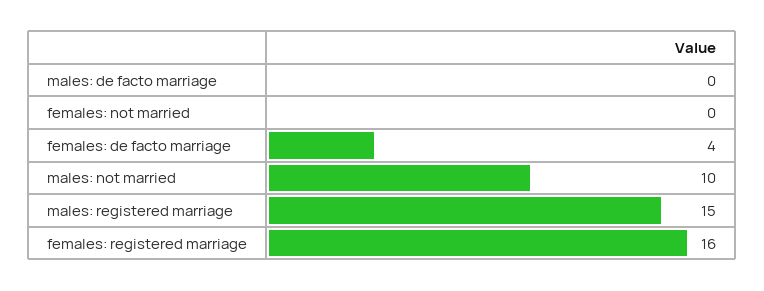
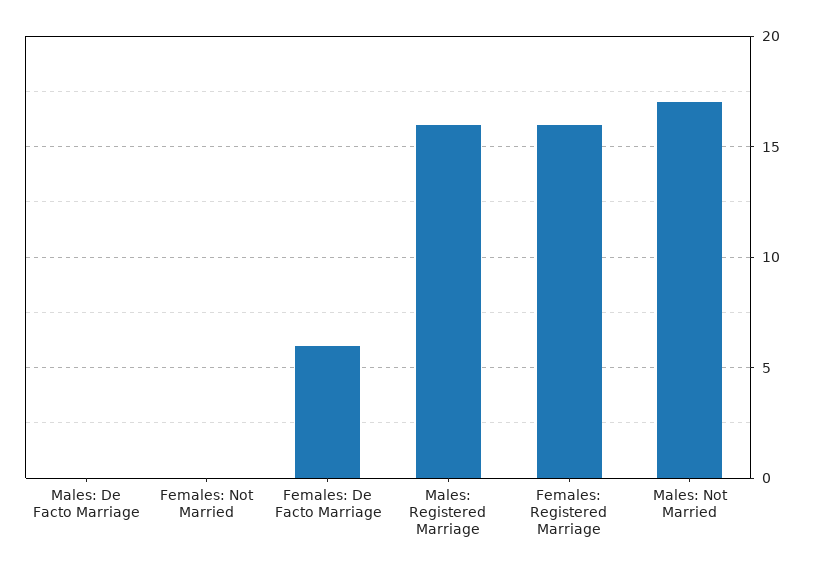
  {
    "males: de facto marriage": 0,
    "females: not married": 0,
-   "females: de facto marriage": 4,
+   "females: de facto marriage": 6,
-   "males: not married": 10,
+   "males: not married": 17,
-   "males: registered marriage": 15,
+   "males: registered marriage": 16,
    "females: registered marriage": 16
  }

